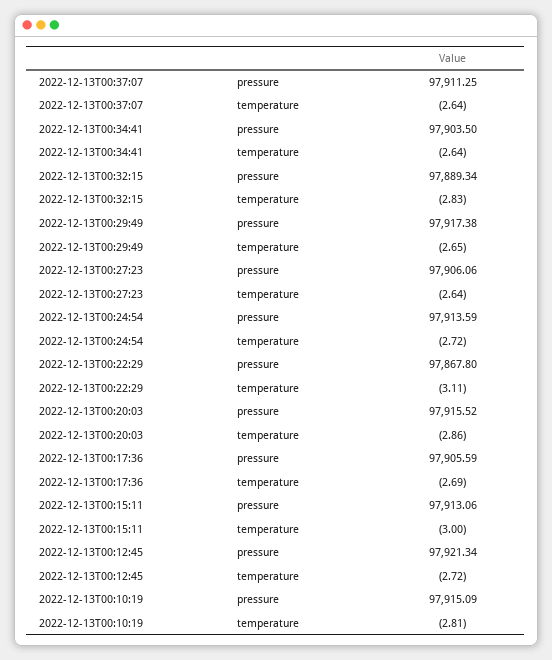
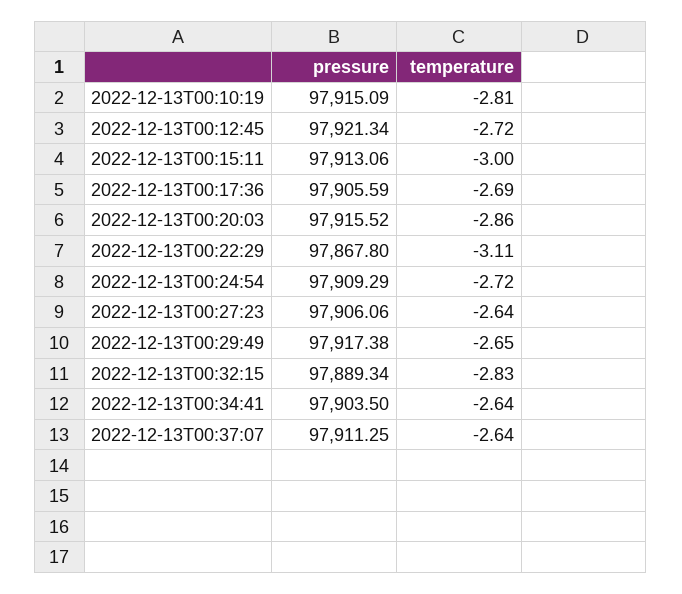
  {
    "2022-12-13T00:37:07": {
      "pressure": 97911.25,
      "temperature": -2.64
    },
    "2022-12-13T00:34:41": {
      "pressure": 97903.5,
      "temperature": -2.64
    },
    "2022-12-13T00:32:15": {
      "pressure": 97889.34,
      "temperature": -2.83
    },
    "2022-12-13T00:29:49": {
      "pressure": 97917.38,
      "temperature": -2.65
    },
    "2022-12-13T00:27:23": {
      "pressure": 97906.06,
      "temperature": -2.64
    },
    "2022-12-13T00:24:54": {
-     "pressure": 97913.59,
+     "pressure": 97909.29,
      "temperature": -2.72
    },
    "2022-12-13T00:22:29": {
      "pressure": 97867.8,
      "temperature": -3.11
    },
    "2022-12-13T00:20:03": {
      "pressure": 97915.52,
      "temperature": -2.86
    },
    "2022-12-13T00:17:36": {
      "pressure": 97905.59,
      "temperature": -2.69
    },
    "2022-12-13T00:15:11": {
      "pressure": 97913.06,
      "temperature": -3
    },
    "2022-12-13T00:12:45": {
      "pressure": 97921.34,
      "temperature": -2.72
    },
    "2022-12-13T00:10:19": {
      "pressure": 97915.09,
      "temperature": -2.81
    }
  }

